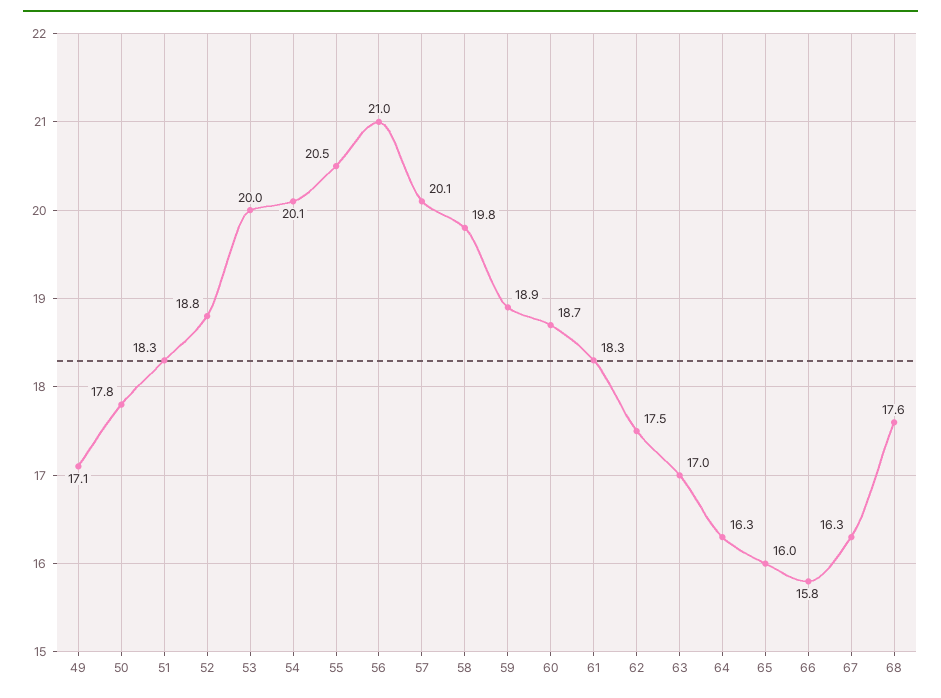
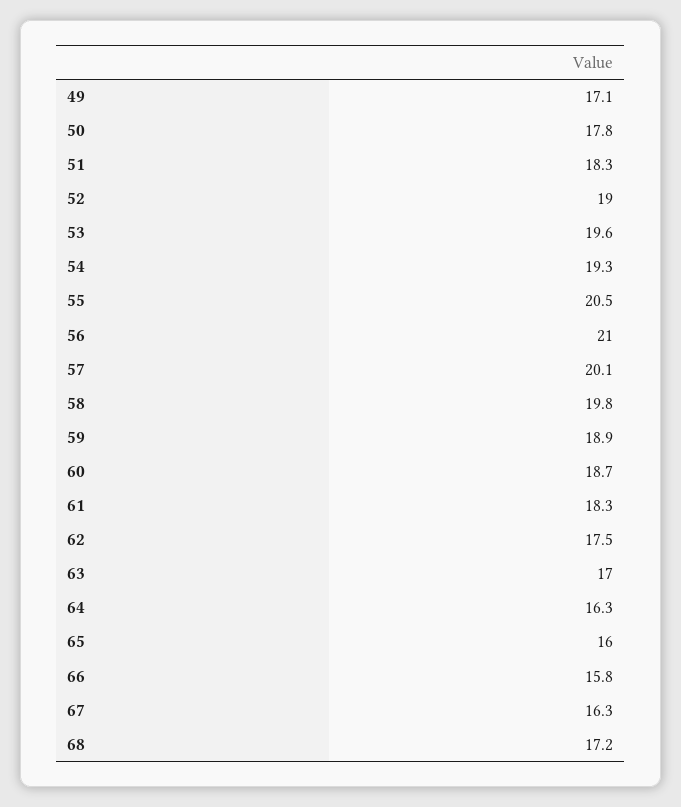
  {
    "49": 17.1,
    "50": 17.8,
    "51": 18.3,
-   "52": 18.8,
+   "52": 19,
-   "53": 20,
+   "53": 19.6,
-   "54": 20.1,
+   "54": 19.3,
    "55": 20.5,
    "56": 21,
    "57": 20.1,
    "58": 19.8,
    "59": 18.9,
    "60": 18.7,
    "61": 18.3,
    "62": 17.5,
    "63": 17,
    "64": 16.3,
    "65": 16,
    "66": 15.8,
    "67": 16.3,
-   "68": 17.6
+   "68": 17.2
  }

